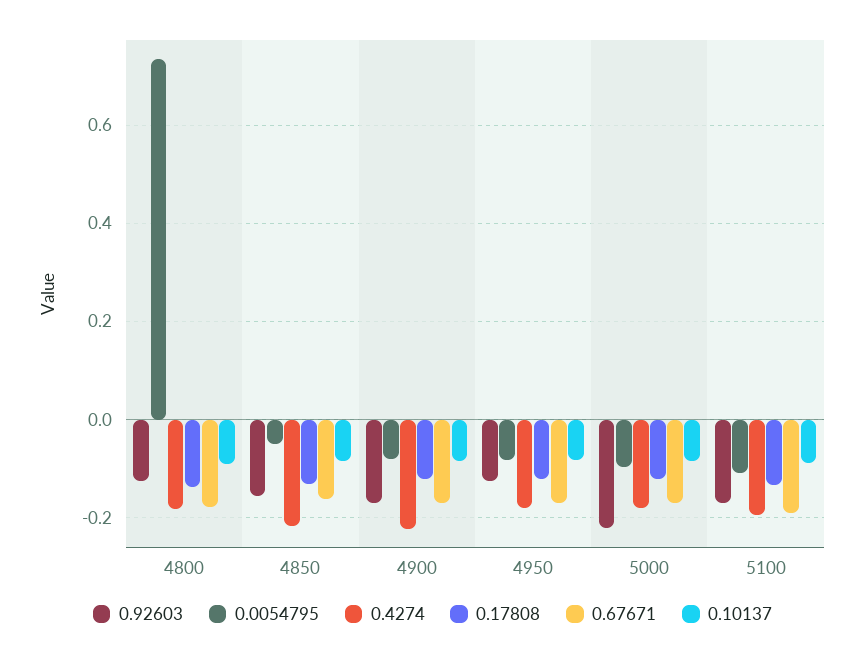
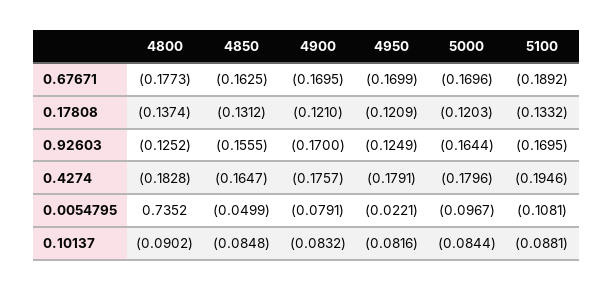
  {
    "0.92603": {
      "4800": -0.1252,
      "4850": -0.1555,
      "4900": -0.17,
      "4950": -0.1249,
-     "5000": -0.22,
+     "5000": -0.1644,
      "5100": -0.1695
    },
    "0.0054795": {
      "4800": 0.7352,
      "4850": -0.0499,
      "4900": -0.0791,
-     "4950": -0.08,
+     "4950": -0.0221,
      "5000": -0.0967,
      "5100": -0.1081
    },
    "0.4274": {
      "4800": -0.1828,
-     "4850": -0.22,
+     "4850": -0.1647,
-     "4900": -0.22,
+     "4900": -0.1757,
      "4950": -0.1791,
      "5000": -0.1796,
      "5100": -0.1946
    },
    "0.17808": {
      "4800": -0.1374,
      "4850": -0.1312,
      "4900": -0.121,
      "4950": -0.1209,
      "5000": -0.1203,
      "5100": -0.1332
    },
    "0.67671": {
      "4800": -0.1773,
      "4850": -0.1625,
      "4900": -0.1695,
      "4950": -0.1699,
      "5000": -0.1696,
      "5100": -0.1892
    },
    "0.10137": {
      "4800": -0.0902,
      "4850": -0.0848,
      "4900": -0.0832,
      "4950": -0.0816,
      "5000": -0.0844,
      "5100": -0.0881
    }
  }

